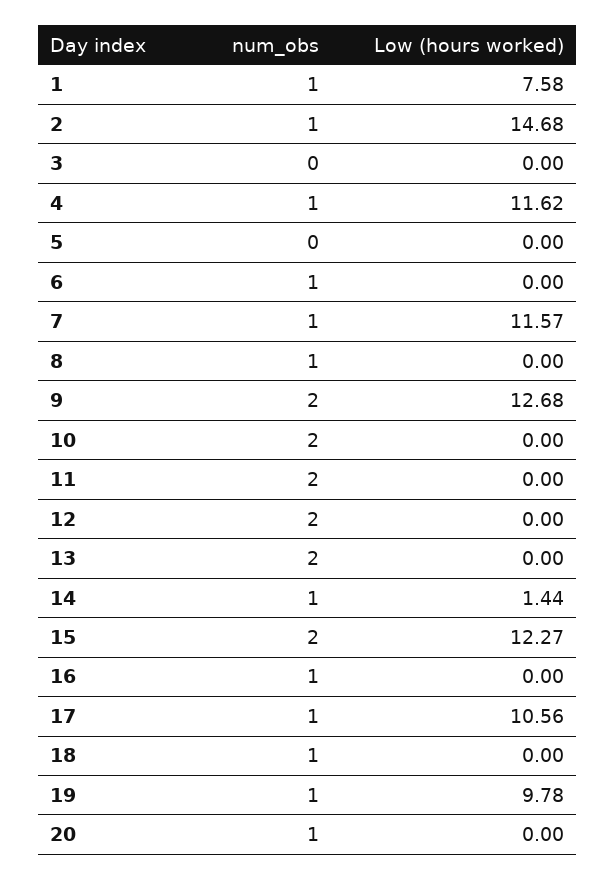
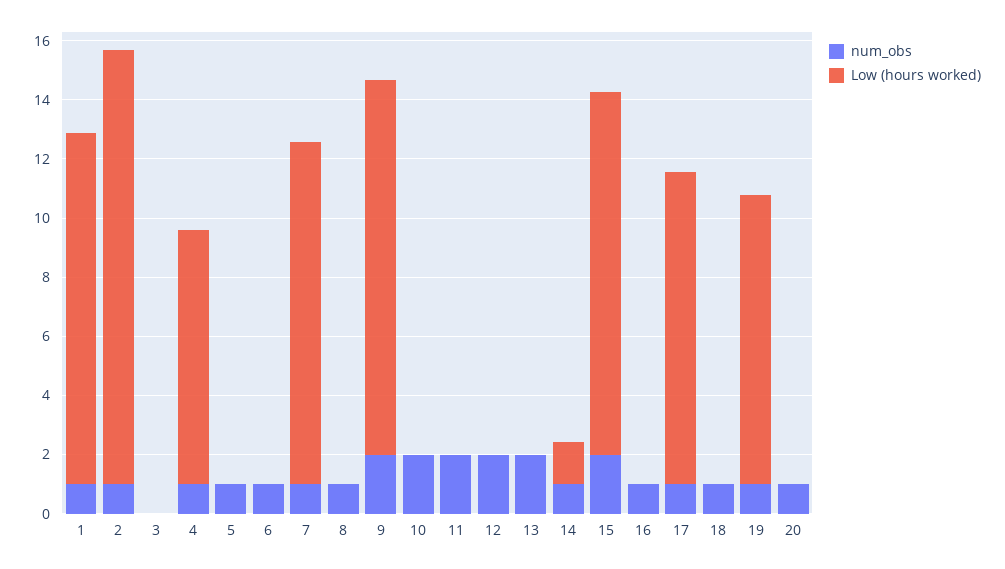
  {
    "num_obs": {
      "1": 1,
      "2": 1,
      "3": 0,
      "4": 1,
-     "5": 0,
+     "5": 1,
      "6": 1,
      "7": 1,
      "8": 1,
      "9": 2,
      "10": 2,
      "11": 2,
      "12": 2,
      "13": 2,
      "14": 1,
      "15": 2,
      "16": 1,
      "17": 1,
      "18": 1,
      "19": 1,
      "20": 1
    },
    "Low (hours worked)": {
-     "1": 7.58,
+     "1": 12,
      "2": 14.68,
      "3": 0,
-     "4": 11.62,
+     "4": 8.5,
      "5": 0,
      "6": 0,
      "7": 11.57,
      "8": 0,
      "9": 12.68,
      "10": 0,
      "11": 0,
      "12": 0,
      "13": 0,
      "14": 1.44,
      "15": 12.27,
      "16": 0,
      "17": 10.56,
      "18": 0,
      "19": 9.78,
      "20": 0
    }
  }

